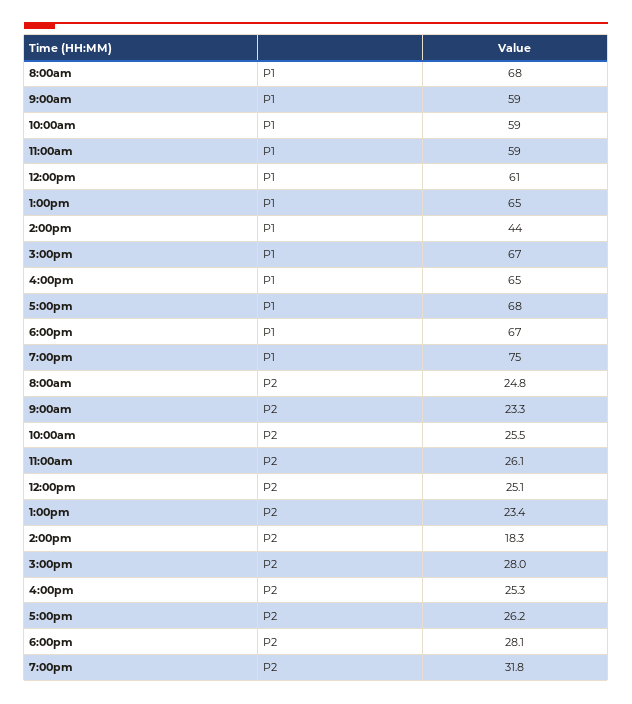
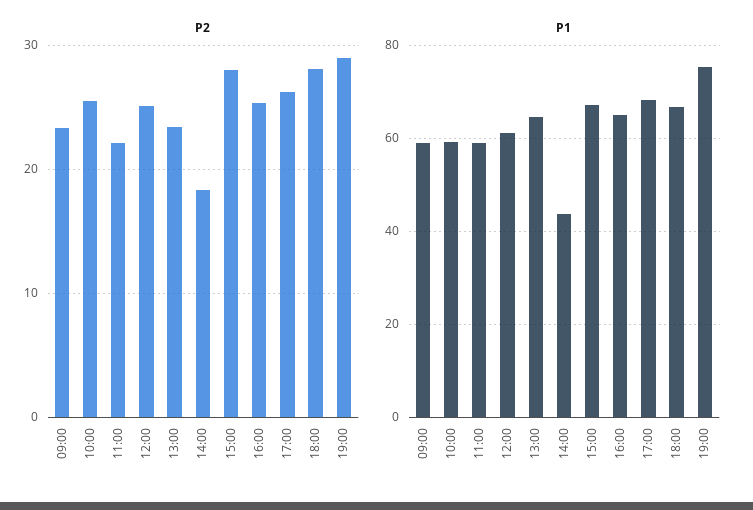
  {
    "P1": {
-     "8:00am": 68,
      "9:00am": 59,
      "10:00am": 59,
      "11:00am": 59,
      "12:00pm": 61,
      "1:00pm": 65,
      "2:00pm": 44,
      "3:00pm": 67,
      "4:00pm": 65,
      "5:00pm": 68,
      "6:00pm": 67,
      "7:00pm": 75
    },
    "P2": {
-     "8:00am": 24.8,
      "9:00am": 23.3,
      "10:00am": 25.5,
-     "11:00am": 26.1,
+     "11:00am": 22,
      "12:00pm": 25.1,
      "1:00pm": 23.4,
      "2:00pm": 18.3,
      "3:00pm": 28,
      "4:00pm": 25.3,
      "5:00pm": 26.2,
      "6:00pm": 28.1,
-     "7:00pm": 31.8
+     "7:00pm": 29
    }
  }

